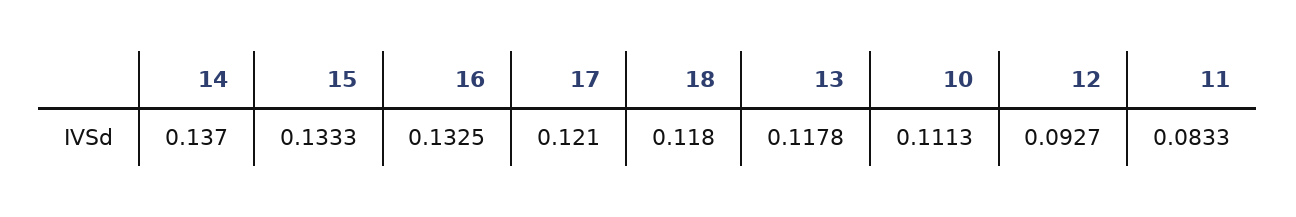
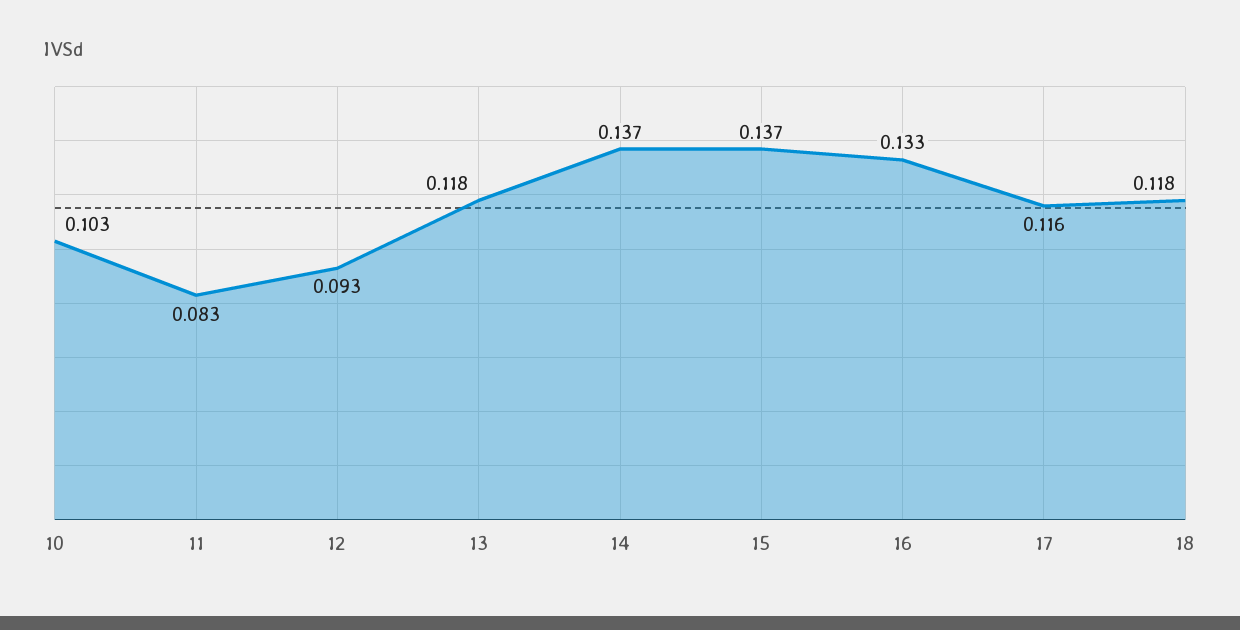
  {
    "14": 0.137,
-   "15": 0.1333,
+   "15": 0.137,
    "16": 0.1325,
-   "17": 0.121,
+   "17": 0.116,
    "18": 0.118,
    "13": 0.1178,
-   "10": 0.1113,
+   "10": 0.103,
    "12": 0.0927,
    "11": 0.0833
  }

